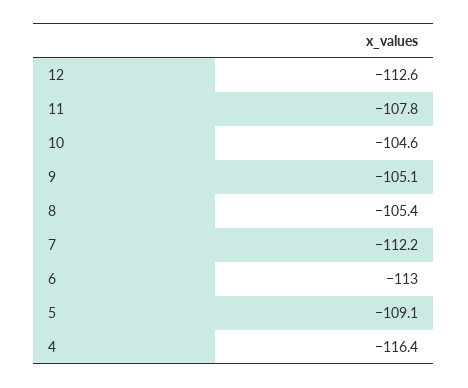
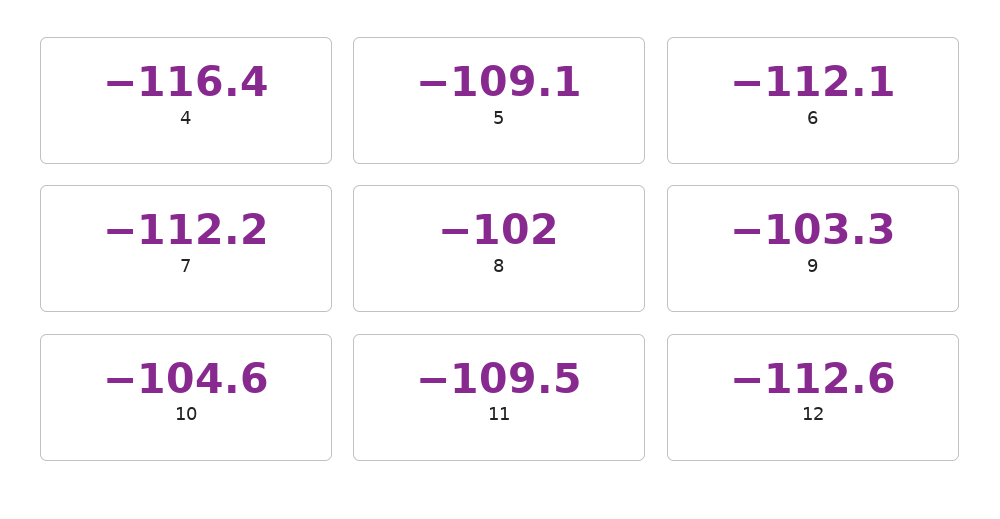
  {
    "12": -112.6,
-   "11": -107.8,
+   "11": -109.5,
    "10": -104.6,
-   "9": -105.1,
+   "9": -103.3,
-   "8": -105.4,
+   "8": -102,
    "7": -112.2,
-   "6": -113,
+   "6": -112.1,
    "5": -109.1,
    "4": -116.4
  }

